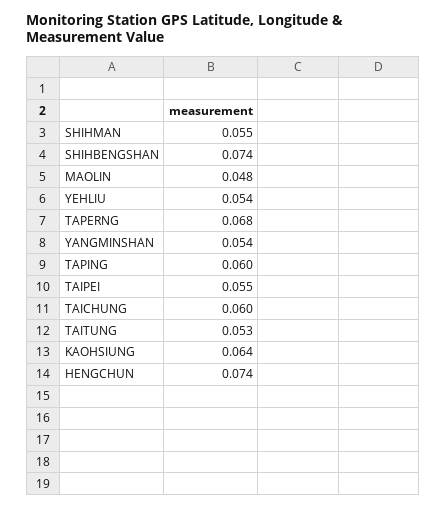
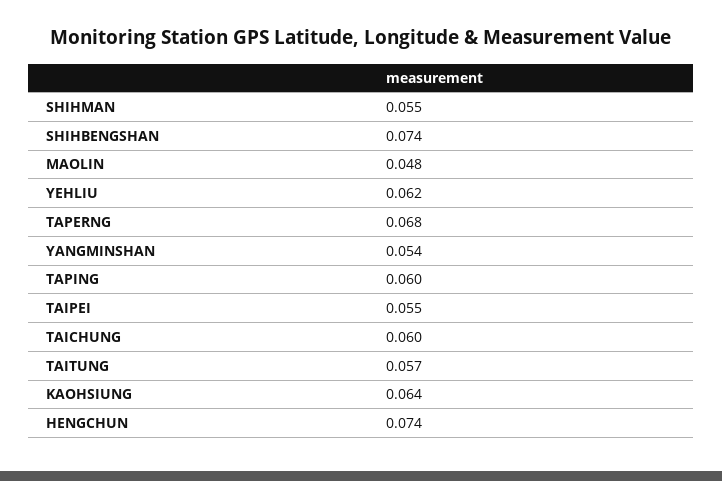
  {
    "SHIHMAN": 0.055,
    "SHIHBENGSHAN": 0.074,
    "MAOLIN": 0.048,
-   "YEHLIU": 0.054,
+   "YEHLIU": 0.062,
    "TAPERNG": 0.068,
    "YANGMINSHAN": 0.054,
    "TAPING": 0.06,
    "TAIPEI": 0.055,
    "TAICHUNG": 0.06,
-   "TAITUNG": 0.053,
+   "TAITUNG": 0.057,
    "KAOHSIUNG": 0.064,
    "HENGCHUN": 0.074
  }

